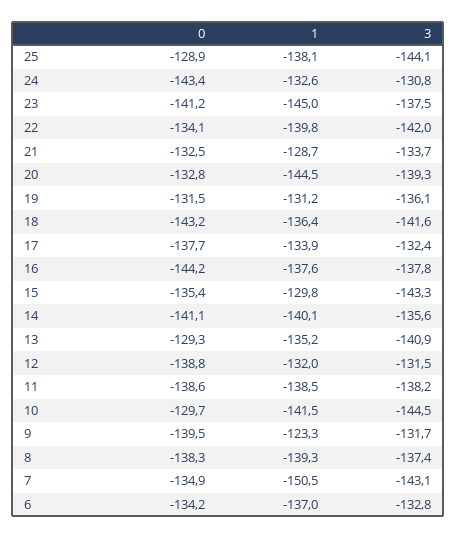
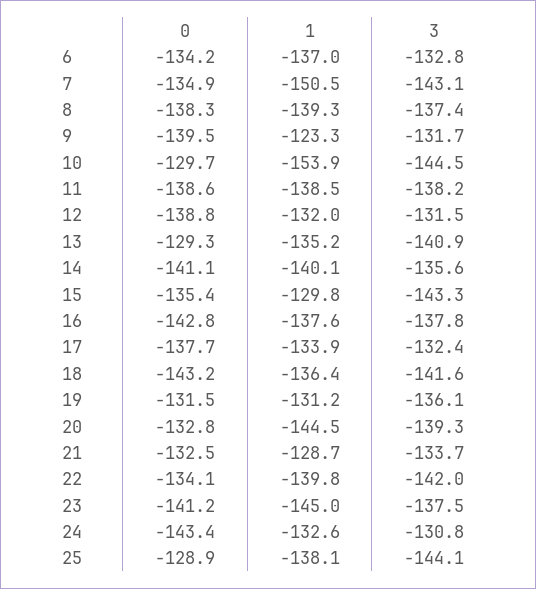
  {
    "0": {
      "25": -128.9,
      "24": -143.4,
      "23": -141.2,
      "22": -134.1,
      "21": -132.5,
      "20": -132.8,
      "19": -131.5,
      "18": -143.2,
      "17": -137.7,
-     "16": -144.2,
+     "16": -142.8,
      "15": -135.4,
      "14": -141.1,
      "13": -129.3,
      "12": -138.8,
      "11": -138.6,
      "10": -129.7,
      "9": -139.5,
      "8": -138.3,
      "7": -134.9,
      "6": -134.2
    },
    "1": {
      "25": -138.1,
      "24": -132.6,
      "23": -145,
      "22": -139.8,
      "21": -128.7,
      "20": -144.5,
      "19": -131.2,
      "18": -136.4,
      "17": -133.9,
      "16": -137.6,
      "15": -129.8,
      "14": -140.1,
      "13": -135.2,
      "12": -132,
      "11": -138.5,
-     "10": -141.5,
+     "10": -153.9,
      "9": -123.3,
      "8": -139.3,
      "7": -150.5,
      "6": -137
    },
    "3": {
      "25": -144.1,
      "24": -130.8,
      "23": -137.5,
      "22": -142,
      "21": -133.7,
      "20": -139.3,
      "19": -136.1,
      "18": -141.6,
      "17": -132.4,
      "16": -137.8,
      "15": -143.3,
      "14": -135.6,
      "13": -140.9,
      "12": -131.5,
      "11": -138.2,
      "10": -144.5,
      "9": -131.7,
      "8": -137.4,
      "7": -143.1,
      "6": -132.8
    }
  }

